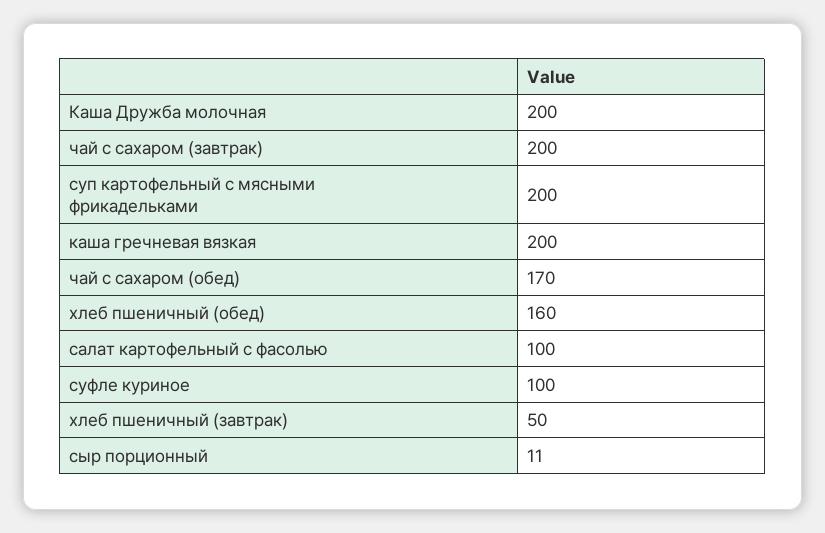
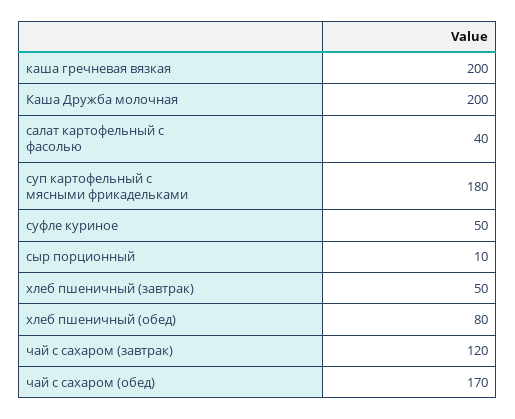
  {
    "Каша Дружба молочная": 200,
-   "чай с сахаром (завтрак)": 200,
+   "чай с сахаром (завтрак)": 120,
-   "суп картофельный с мясными фрикадельками": 200,
+   "суп картофельный с мясными фрикадельками": 180,
    "каша гречневая вязкая": 200,
    "чай с сахаром (обед)": 170,
-   "хлеб пшеничный (обед)": 160,
+   "хлеб пшеничный (обед)": 80,
-   "салат картофельный с фасолью": 100,
+   "салат картофельный с фасолью": 40,
-   "суфле куриное": 100,
+   "суфле куриное": 50,
    "хлеб пшеничный (завтрак)": 50,
-   "сыр порционный": 11
+   "сыр порционный": 10
  }

